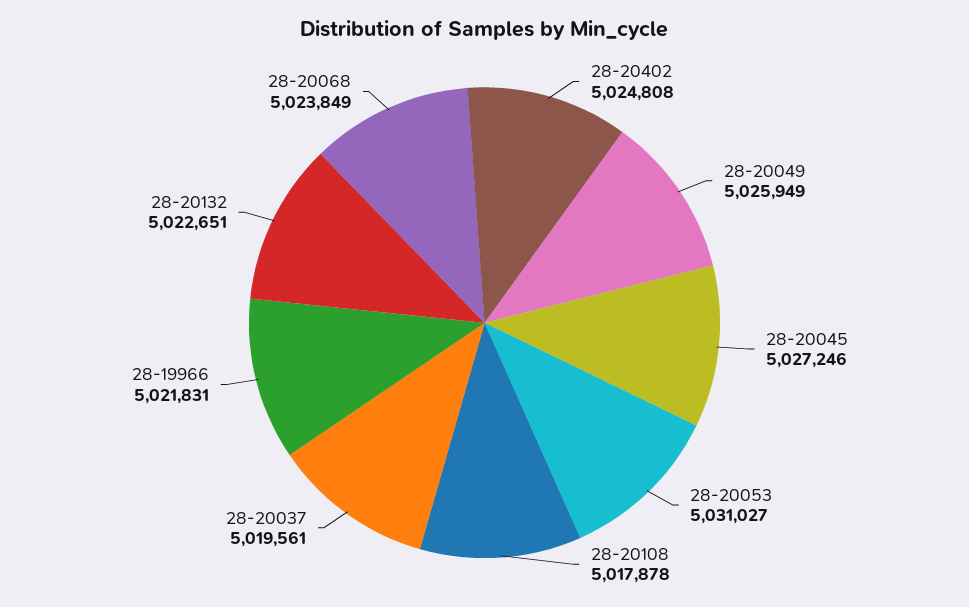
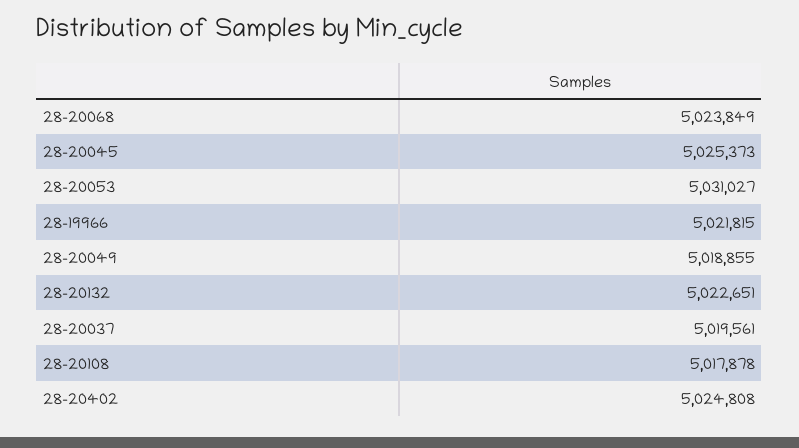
  {
    "28-20402": 5024808,
-   "28-20049": 5025949,
+   "28-20049": 5018855,
-   "28-20045": 5027246,
+   "28-20045": 5025373,
    "28-20053": 5031027,
    "28-20108": 5017878,
    "28-20037": 5019561,
-   "28-19966": 5021831,
+   "28-19966": 5021815,
    "28-20132": 5022651,
    "28-20068": 5023849
  }

